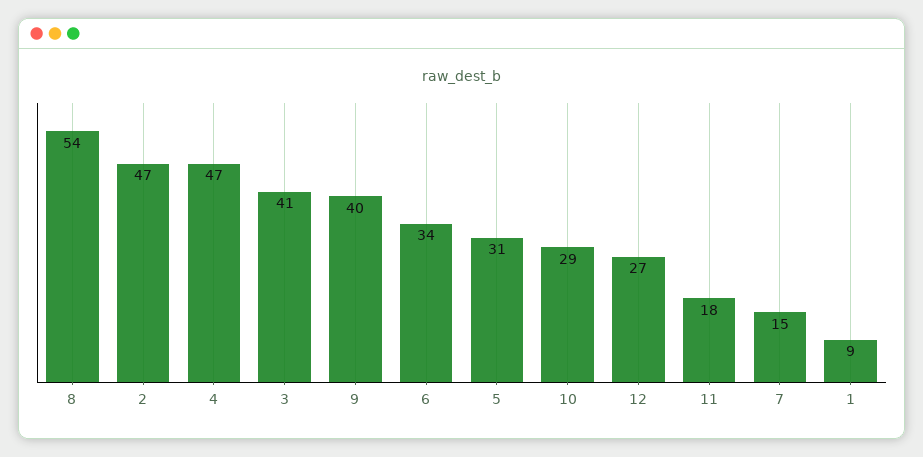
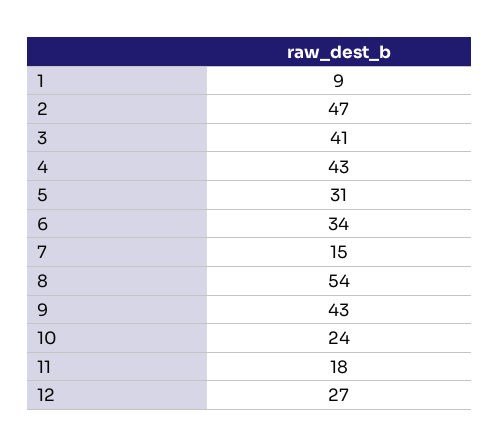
  {
    "8": 54,
    "2": 47,
-   "4": 47,
+   "4": 43,
    "3": 41,
-   "9": 40,
+   "9": 43,
    "6": 34,
    "5": 31,
-   "10": 29,
+   "10": 24,
    "12": 27,
    "11": 18,
    "7": 15,
    "1": 9
  }

